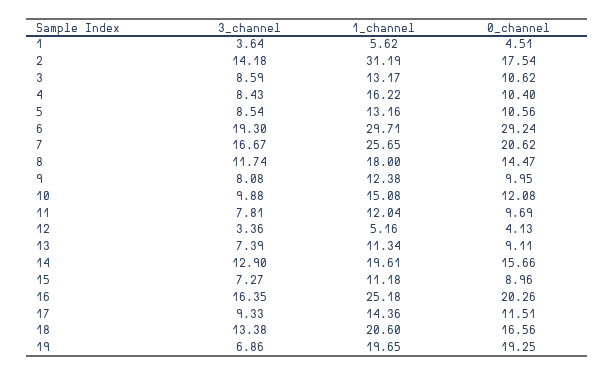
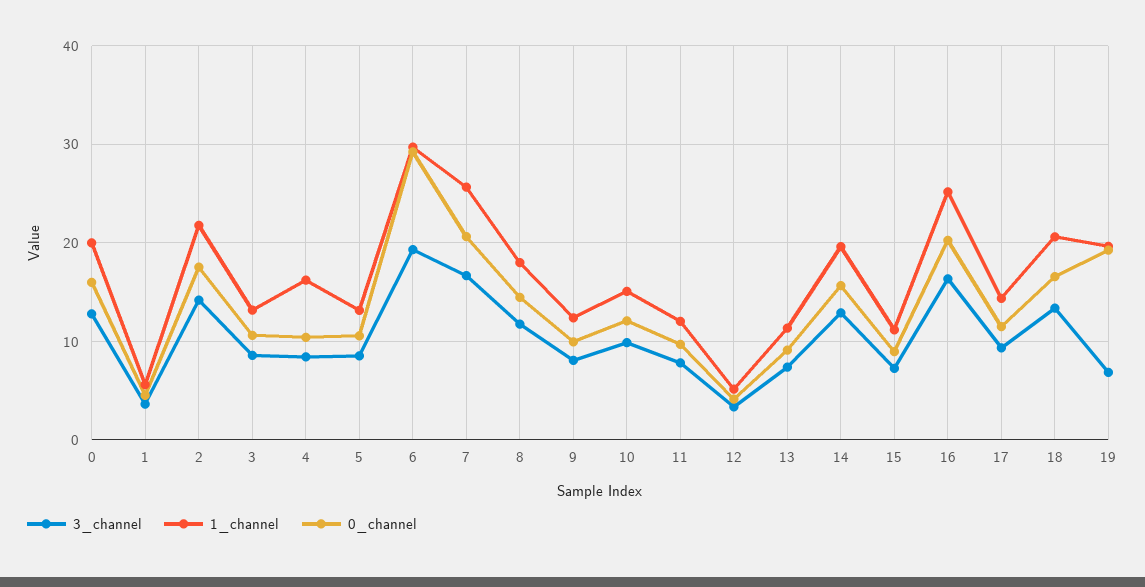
  {
    "3_channel": {
      "1": 3.64,
      "2": 14.18,
      "3": 8.59,
      "4": 8.43,
      "5": 8.54,
      "6": 19.3,
      "7": 16.67,
      "8": 11.74,
      "9": 8.08,
      "10": 9.88,
      "11": 7.81,
      "12": 3.36,
      "13": 7.39,
      "14": 12.9,
      "15": 7.27,
      "16": 16.35,
      "17": 9.33,
      "18": 13.38,
-     "19": 6.86
+     "19": 6.86,
+     "0": 13
    },
    "1_channel": {
      "1": 5.62,
-     "2": 31.19,
+     "2": 22,
      "3": 13.17,
      "4": 16.22,
      "5": 13.16,
      "6": 29.71,
      "7": 25.65,
      "8": 18,
      "9": 12.38,
      "10": 15.08,
      "11": 12.04,
      "12": 5.16,
      "13": 11.34,
      "14": 19.61,
      "15": 11.18,
      "16": 25.18,
      "17": 14.36,
      "18": 20.6,
-     "19": 19.65
+     "19": 19.65,
+     "0": 20
    },
    "0_channel": {
      "1": 4.51,
      "2": 17.54,
      "3": 10.62,
      "4": 10.4,
      "5": 10.56,
      "6": 29.24,
      "7": 20.62,
      "8": 14.47,
      "9": 9.95,
      "10": 12.08,
      "11": 9.69,
      "12": 4.13,
      "13": 9.11,
      "14": 15.66,
      "15": 8.96,
      "16": 20.26,
      "17": 11.51,
      "18": 16.56,
-     "19": 19.25
+     "19": 19.25,
+     "0": 16
    }
  }

